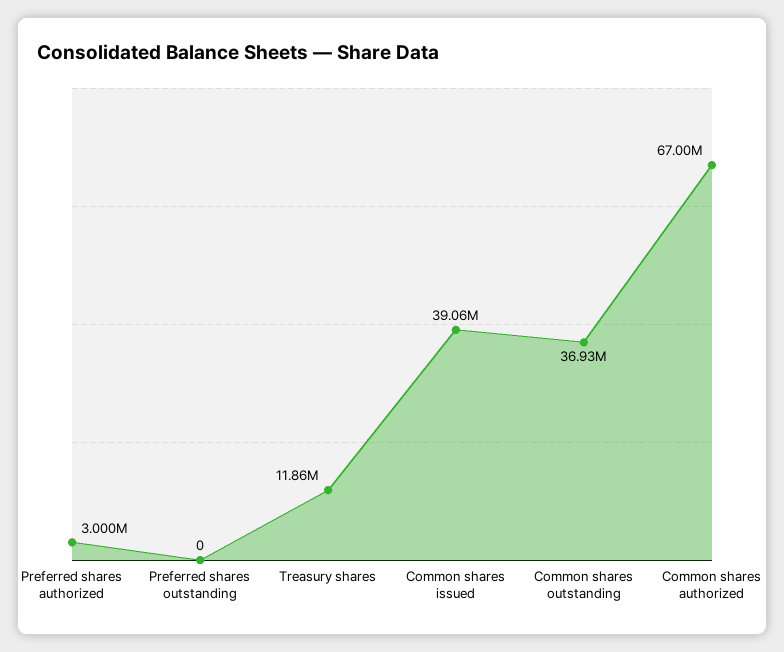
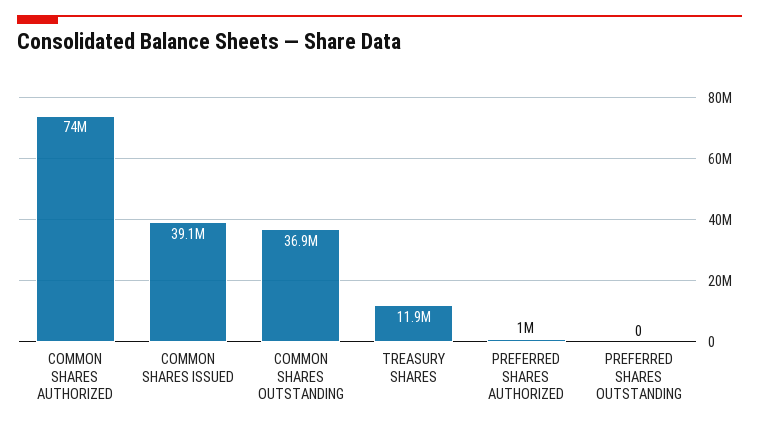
  {
-   "Preferred shares authorized": 3000000,
+   "Preferred shares authorized": 1000000,
    "Preferred shares outstanding": 0,
    "Treasury shares": 11860000,
    "Common shares issued": 39060000,
    "Common shares outstanding": 36930000,
-   "Common shares authorized": 67000000
+   "Common shares authorized": 74000000
  }

